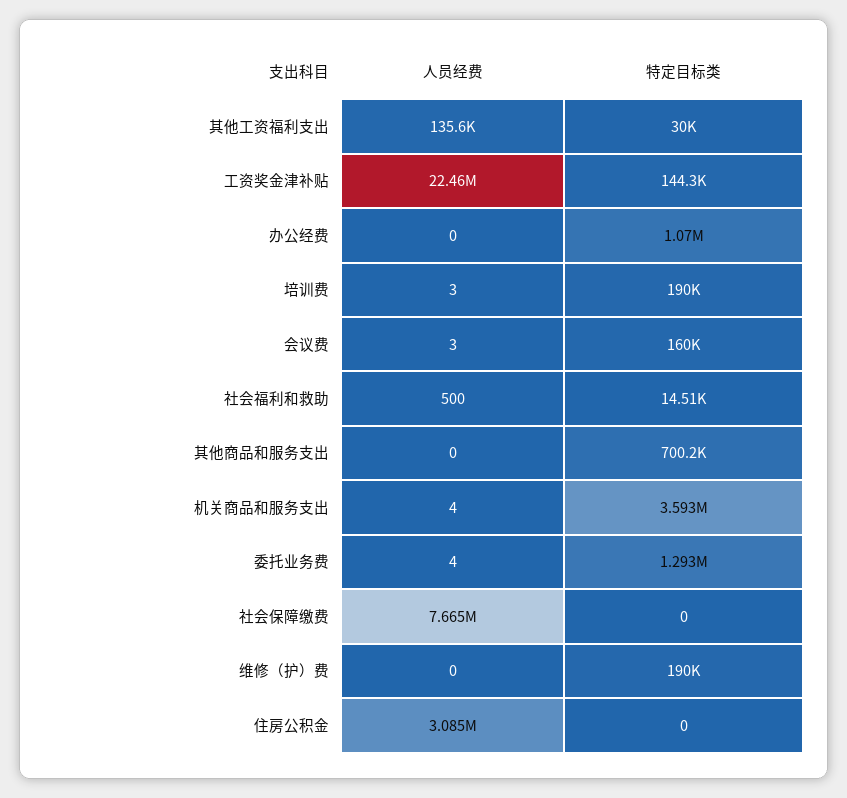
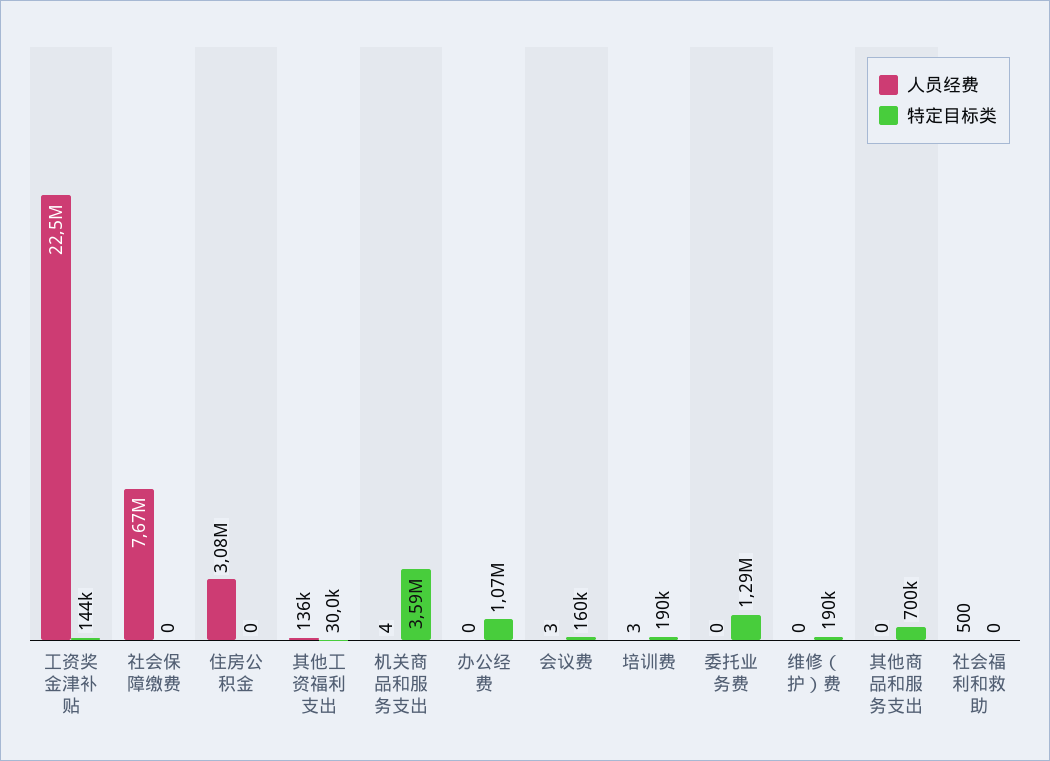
  {
    "人员经费": {
      "其他工资福利支出": 135600,
      "工资奖金津补贴": 22460000,
      "办公经费": 0,
      "培训费": 3,
      "会议费": 3,
      "社会福利和救助": 500,
      "其他商品和服务支出": 0,
      "机关商品和服务支出": 4,
-     "委托业务费": 4,
+     "委托业务费": 0,
      "社会保障缴费": 7665000,
      "维修（护）费": 0,
      "住房公积金": 3085000
    },
    "特定目标类": {
      "其他工资福利支出": 30000,
      "工资奖金津补贴": 144300,
      "办公经费": 1070000,
      "培训费": 190000,
      "会议费": 160000,
-     "社会福利和救助": 14510,
+     "社会福利和救助": 0,
      "其他商品和服务支出": 700200,
      "机关商品和服务支出": 3593000,
      "委托业务费": 1293000,
      "社会保障缴费": 0,
      "维修（护）费": 190000,
      "住房公积金": 0
    }
  }

